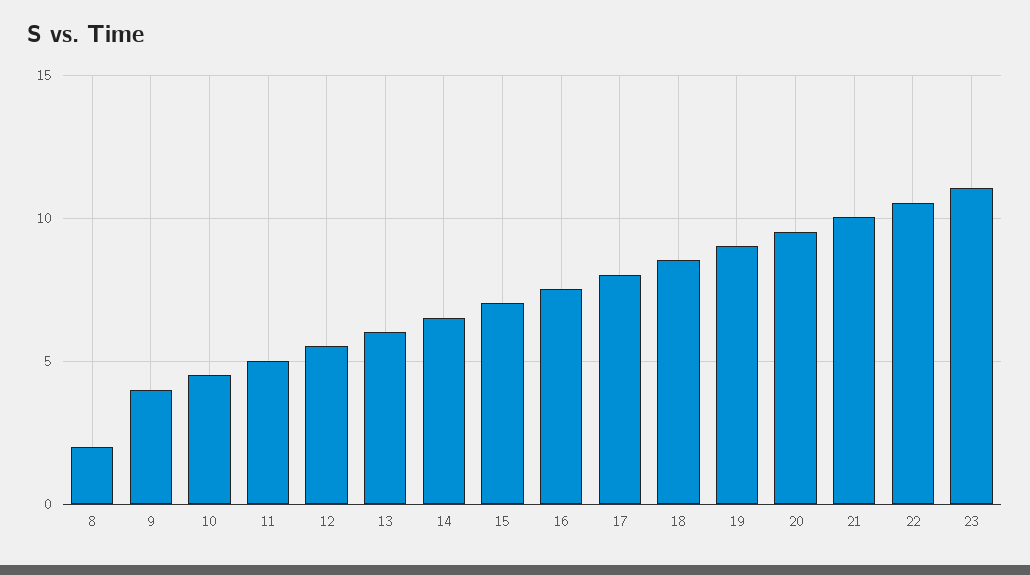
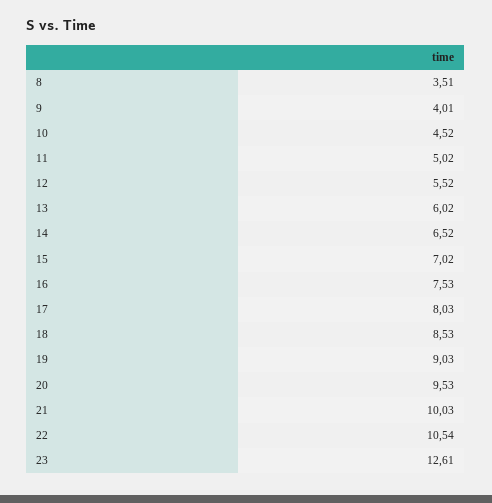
  {
-   "8": 2,
+   "8": 3.51,
    "9": 4.01,
    "10": 4.52,
    "11": 5.02,
    "12": 5.52,
    "13": 6.02,
    "14": 6.52,
    "15": 7.02,
    "16": 7.53,
    "17": 8.03,
    "18": 8.53,
    "19": 9.03,
    "20": 9.53,
    "21": 10.03,
    "22": 10.54,
-   "23": 11
+   "23": 12.61
  }

